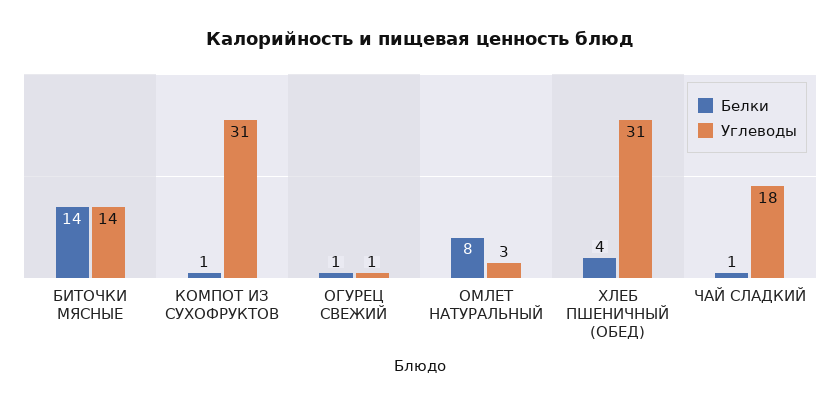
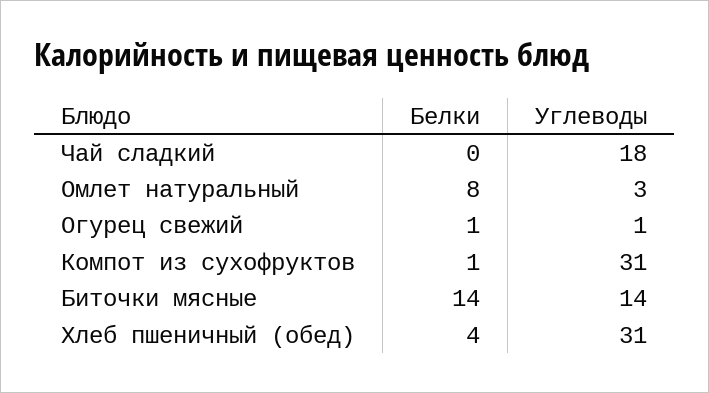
  {
    "Белки": {
      "БИТОЧКИ МЯСНЫЕ": 14,
      "КОМПОТ ИЗ СУХОФРУКТОВ": 1,
      "ОГУРЕЦ СВЕЖИЙ": 1,
      "ОМЛЕТ НАТУРАЛЬНЫЙ": 8,
      "ХЛЕБ ПШЕНИЧНЫЙ (ОБЕД)": 4,
-     "ЧАЙ СЛАДКИЙ": 1
+     "ЧАЙ СЛАДКИЙ": 0
    },
    "Углеводы": {
      "БИТОЧКИ МЯСНЫЕ": 14,
      "КОМПОТ ИЗ СУХОФРУКТОВ": 31,
      "ОГУРЕЦ СВЕЖИЙ": 1,
      "ОМЛЕТ НАТУРАЛЬНЫЙ": 3,
      "ХЛЕБ ПШЕНИЧНЫЙ (ОБЕД)": 31,
      "ЧАЙ СЛАДКИЙ": 18
    }
  }

